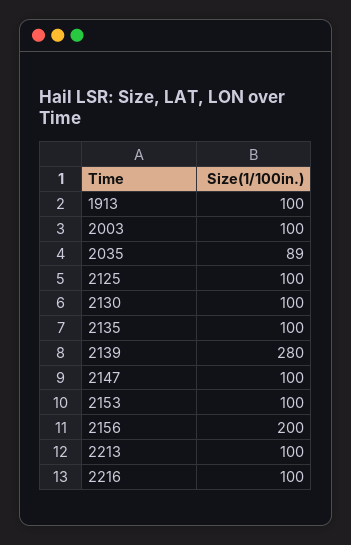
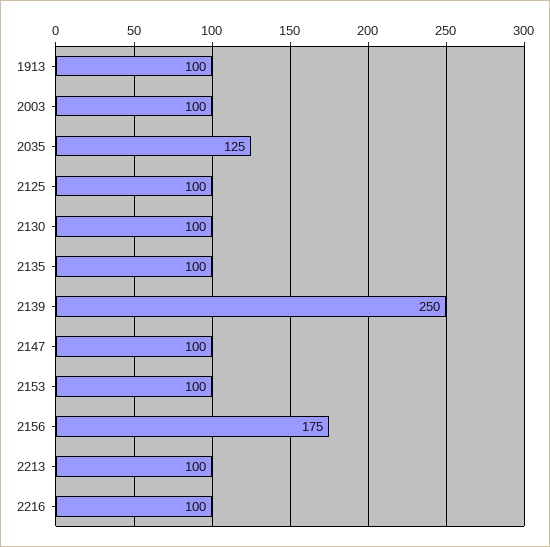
  {
    "1913": 100,
    "2003": 100,
-   "2035": 89,
+   "2035": 125,
    "2125": 100,
    "2130": 100,
    "2135": 100,
-   "2139": 280,
+   "2139": 250,
    "2147": 100,
    "2153": 100,
-   "2156": 200,
+   "2156": 175,
    "2213": 100,
    "2216": 100
  }

